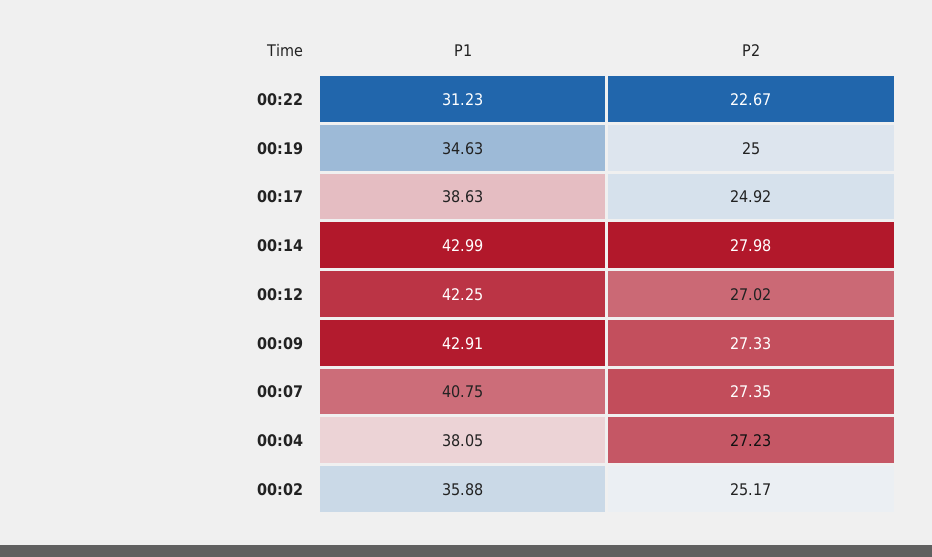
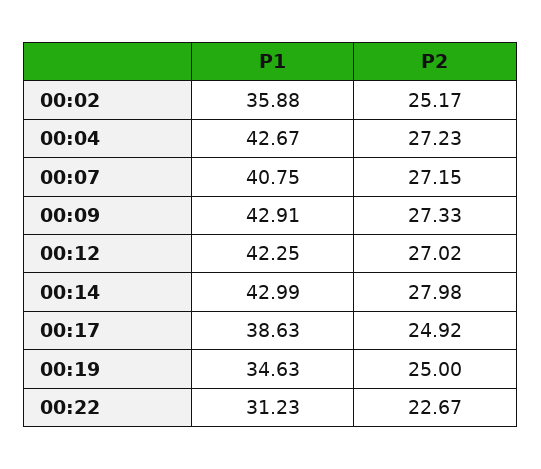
  {
    "P1": {
      "00:22": 31.23,
      "00:19": 34.63,
      "00:17": 38.63,
      "00:14": 42.99,
      "00:12": 42.25,
      "00:09": 42.91,
      "00:07": 40.75,
-     "00:04": 38.05,
+     "00:04": 42.67,
      "00:02": 35.88
    },
    "P2": {
      "00:22": 22.67,
      "00:19": 25,
      "00:17": 24.92,
      "00:14": 27.98,
      "00:12": 27.02,
      "00:09": 27.33,
-     "00:07": 27.35,
+     "00:07": 27.15,
      "00:04": 27.23,
      "00:02": 25.17
    }
  }

